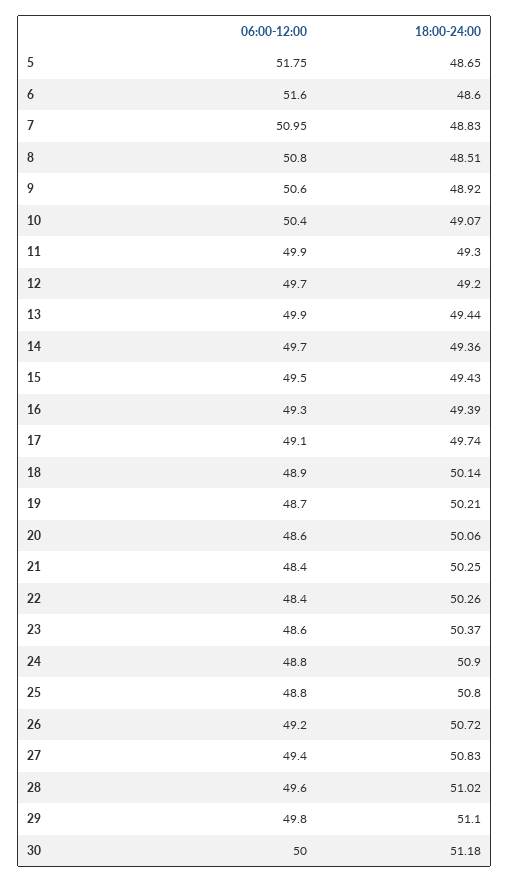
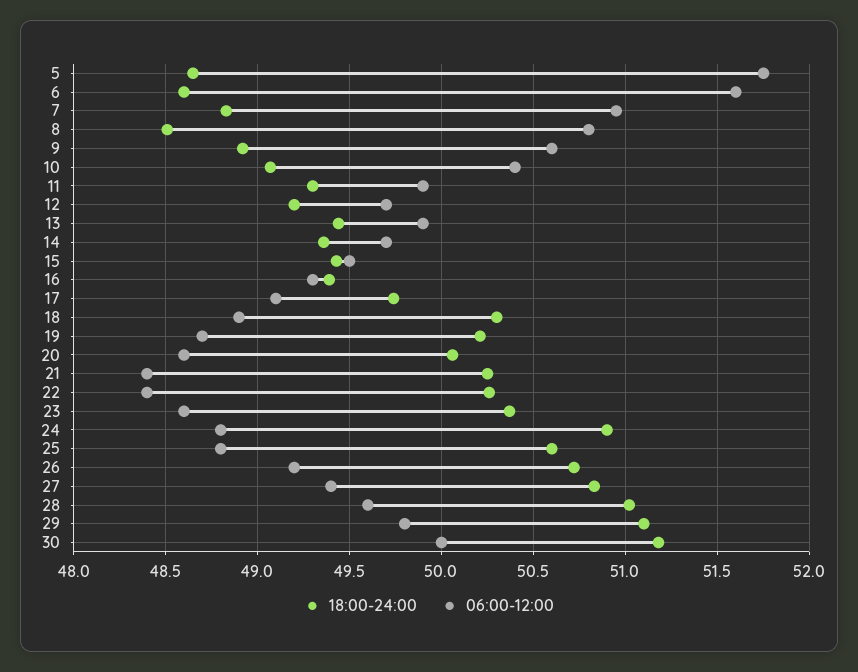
  {
    "06:00-12:00": {
      "5": 51.75,
      "6": 51.6,
      "7": 50.95,
      "8": 50.8,
      "9": 50.6,
      "10": 50.4,
      "11": 49.9,
      "12": 49.7,
      "13": 49.9,
      "14": 49.7,
      "15": 49.5,
      "16": 49.3,
      "17": 49.1,
      "18": 48.9,
      "19": 48.7,
      "20": 48.6,
      "21": 48.4,
      "22": 48.4,
      "23": 48.6,
      "24": 48.8,
      "25": 48.8,
      "26": 49.2,
      "27": 49.4,
      "28": 49.6,
      "29": 49.8,
      "30": 50
    },
    "18:00-24:00": {
      "5": 48.65,
      "6": 48.6,
      "7": 48.83,
      "8": 48.51,
      "9": 48.92,
      "10": 49.07,
      "11": 49.3,
      "12": 49.2,
      "13": 49.44,
      "14": 49.36,
      "15": 49.43,
      "16": 49.39,
      "17": 49.74,
-     "18": 50.14,
+     "18": 50.3,
      "19": 50.21,
      "20": 50.06,
      "21": 50.25,
      "22": 50.26,
      "23": 50.37,
      "24": 50.9,
-     "25": 50.8,
+     "25": 50.6,
      "26": 50.72,
      "27": 50.83,
      "28": 51.02,
      "29": 51.1,
      "30": 51.18
    }
  }

